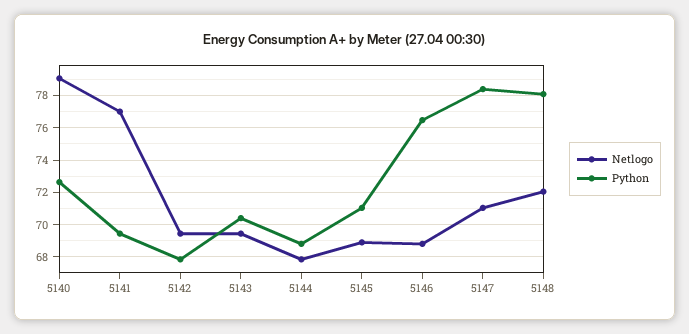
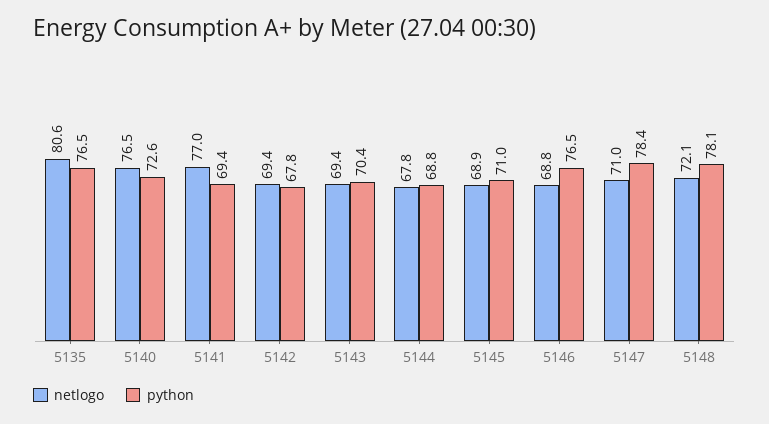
  {
    "Netlogo": {
-     "5140": 79,
+     "5140": 76.5,
      "5141": 77,
      "5142": 69.4,
      "5143": 69.4,
      "5144": 67.8,
      "5145": 68.9,
      "5146": 68.8,
      "5147": 71,
-     "5148": 72.1
+     "5148": 72.1,
+     "5135": 80.6
    },
    "Python": {
      "5140": 72.6,
      "5141": 69.4,
      "5142": 67.8,
      "5143": 70.4,
      "5144": 68.8,
      "5145": 71,
      "5146": 76.5,
      "5147": 78.4,
-     "5148": 78.1
+     "5148": 78.1,
+     "5135": 76.5
    }
  }

